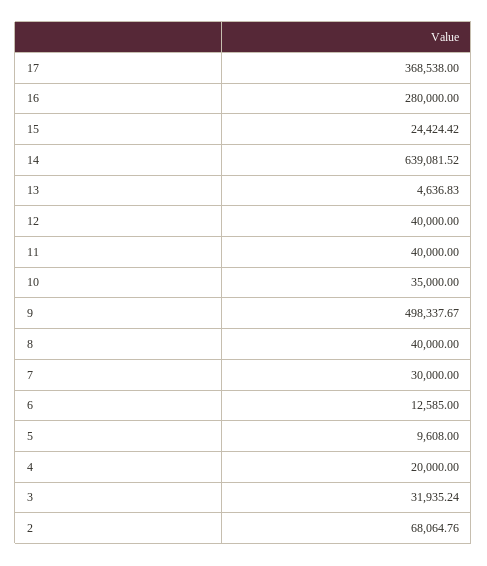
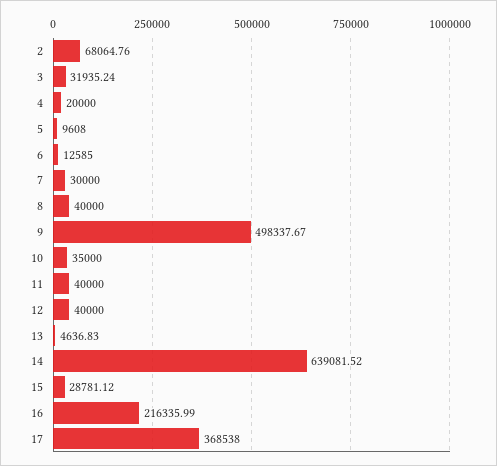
  {
    "17": 368538,
-   "16": 280000,
+   "16": 216335.99,
-   "15": 24424.42,
+   "15": 28781.12,
    "14": 639081.52,
    "13": 4636.83,
    "12": 40000,
    "11": 40000,
    "10": 35000,
    "9": 498337.67,
    "8": 40000,
    "7": 30000,
    "6": 12585,
    "5": 9608,
    "4": 20000,
    "3": 31935.24,
    "2": 68064.76
  }

